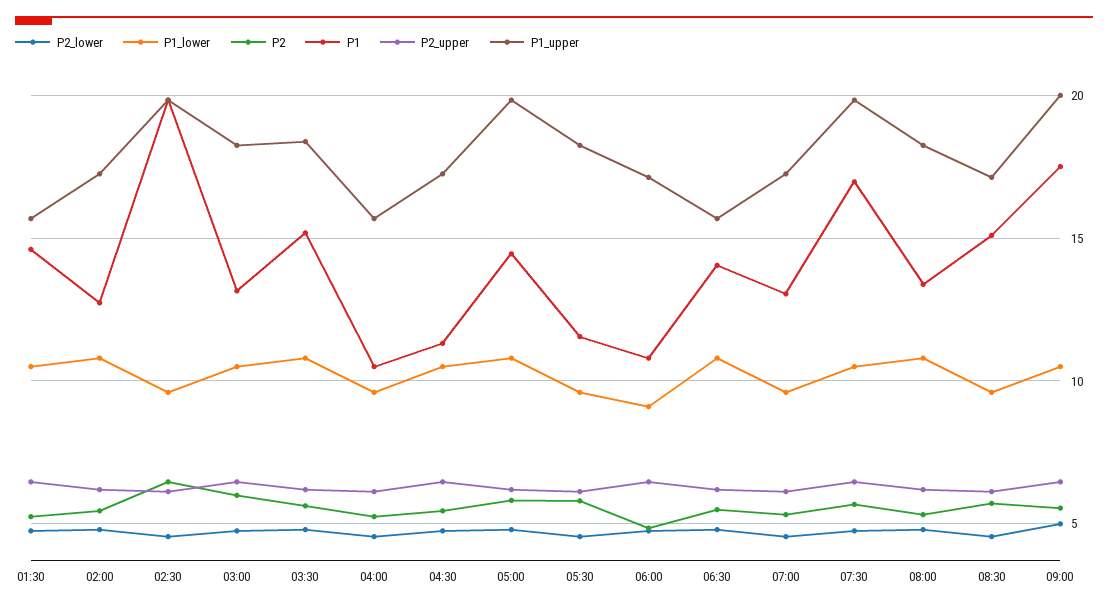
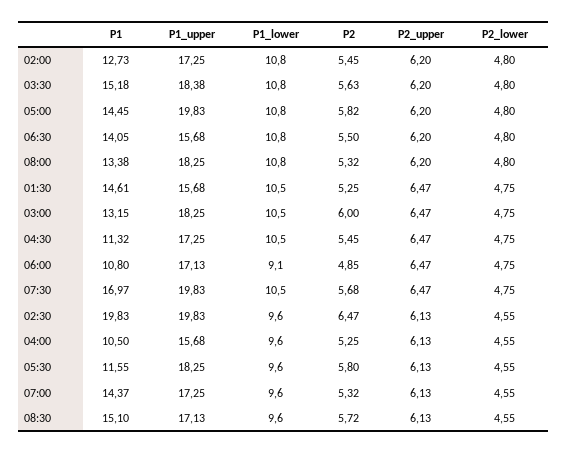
  {
    "P2_lower": {
      "01:30": 4.75,
      "02:00": 4.8,
      "02:30": 4.55,
      "03:00": 4.75,
      "03:30": 4.8,
      "04:00": 4.55,
      "04:30": 4.75,
      "05:00": 4.8,
      "05:30": 4.55,
      "06:00": 4.75,
      "06:30": 4.8,
      "07:00": 4.55,
      "07:30": 4.75,
      "08:00": 4.8,
-     "08:30": 4.55,
+     "08:30": 4.55
-     "09:00": 5
    },
    "P1_lower": {
      "01:30": 10.5,
      "02:00": 10.8,
      "02:30": 9.6,
      "03:00": 10.5,
      "03:30": 10.8,
      "04:00": 9.6,
      "04:30": 10.5,
      "05:00": 10.8,
      "05:30": 9.6,
      "06:00": 9.1,
      "06:30": 10.8,
      "07:00": 9.6,
      "07:30": 10.5,
      "08:00": 10.8,
-     "08:30": 9.6,
+     "08:30": 9.6
-     "09:00": 10.5
    },
    "P2": {
      "01:30": 5.25,
      "02:00": 5.45,
      "02:30": 6.47,
      "03:00": 6,
      "03:30": 5.63,
      "04:00": 5.25,
      "04:30": 5.45,
      "05:00": 5.82,
      "05:30": 5.8,
      "06:00": 4.85,
      "06:30": 5.5,
      "07:00": 5.32,
      "07:30": 5.68,
      "08:00": 5.32,
-     "08:30": 5.72,
+     "08:30": 5.72
-     "09:00": 5.5
    },
    "P1": {
      "01:30": 14.61,
      "02:00": 12.73,
      "02:30": 19.83,
      "03:00": 13.15,
      "03:30": 15.18,
      "04:00": 10.5,
      "04:30": 11.32,
      "05:00": 14.45,
      "05:30": 11.55,
      "06:00": 10.8,
      "06:30": 14.05,
-     "07:00": 13,
+     "07:00": 14.37,
      "07:30": 16.97,
      "08:00": 13.38,
-     "08:30": 15.1,
+     "08:30": 15.1
-     "09:00": 17.5
    },
    "P2_upper": {
      "01:30": 6.47,
      "02:00": 6.2,
      "02:30": 6.13,
      "03:00": 6.47,
      "03:30": 6.2,
      "04:00": 6.13,
      "04:30": 6.47,
      "05:00": 6.2,
      "05:30": 6.13,
      "06:00": 6.47,
      "06:30": 6.2,
      "07:00": 6.13,
      "07:30": 6.47,
      "08:00": 6.2,
-     "08:30": 6.13,
+     "08:30": 6.13
-     "09:00": 6.5
    },
    "P1_upper": {
      "01:30": 15.68,
      "02:00": 17.25,
      "02:30": 19.83,
      "03:00": 18.25,
      "03:30": 18.38,
      "04:00": 15.68,
      "04:30": 17.25,
      "05:00": 19.83,
      "05:30": 18.25,
      "06:00": 17.13,
      "06:30": 15.68,
      "07:00": 17.25,
      "07:30": 19.83,
      "08:00": 18.25,
-     "08:30": 17.13,
+     "08:30": 17.13
-     "09:00": 20
    }
  }

